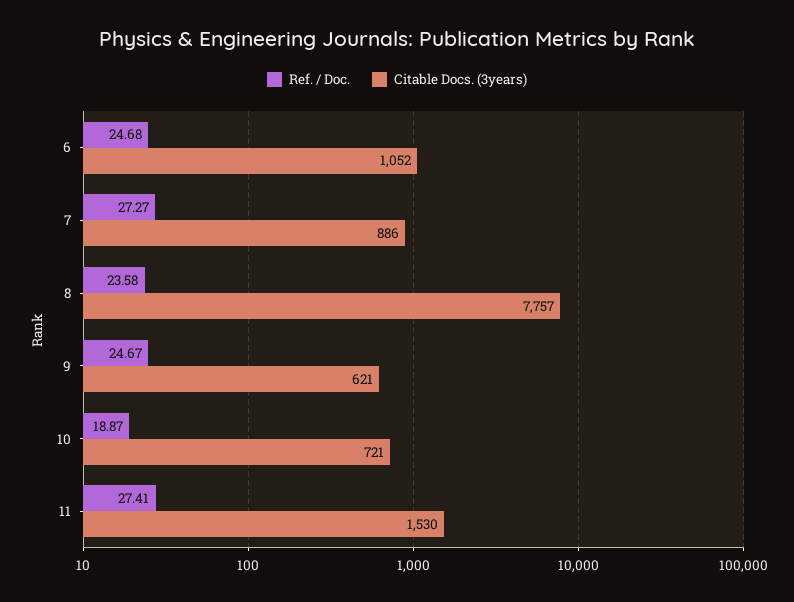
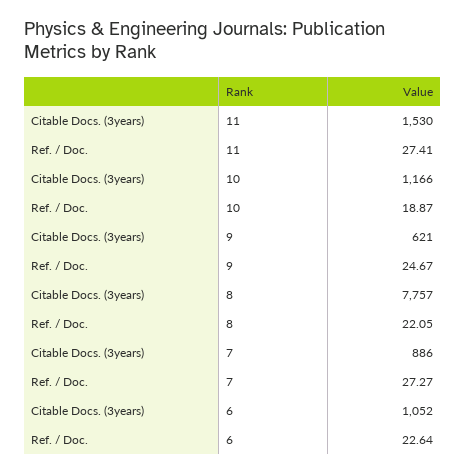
  {
    "Ref. / Doc.": {
-     "6": 24.68,
+     "6": 22.64,
      "7": 27.27,
-     "8": 23.58,
+     "8": 22.05,
      "9": 24.67,
      "10": 18.87,
      "11": 27.41
    },
    "Citable Docs. (3years)": {
      "6": 1052,
      "7": 886,
      "8": 7757,
      "9": 621,
-     "10": 721,
+     "10": 1166,
      "11": 1530
    }
  }

